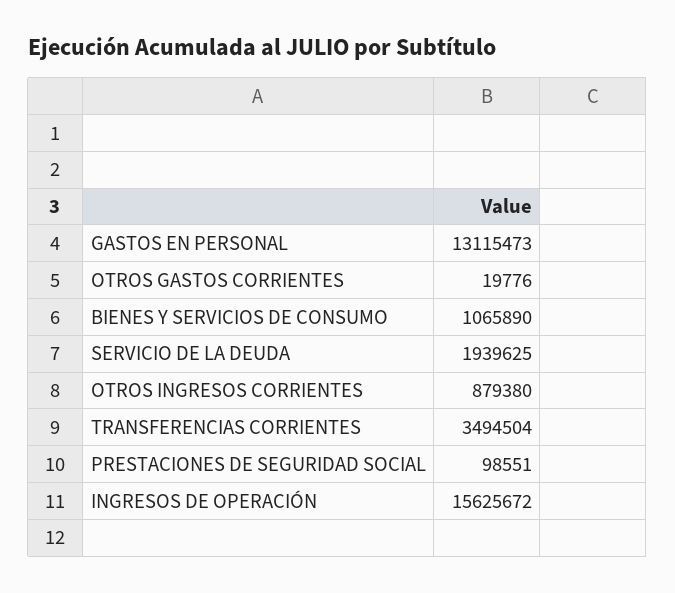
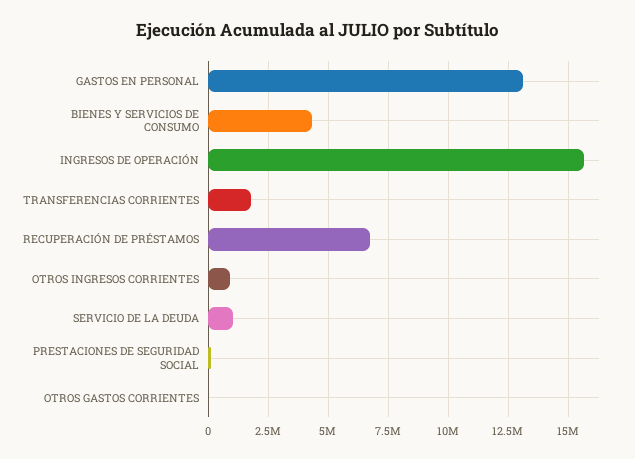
  {
    "GASTOS EN PERSONAL": 13115473,
    "OTROS GASTOS CORRIENTES": 19776,
-   "BIENES Y SERVICIOS DE CONSUMO": 1065890,
+   "BIENES Y SERVICIOS DE CONSUMO": 4250000,
-   "SERVICIO DE LA DEUDA": 1939625,
+   "SERVICIO DE LA DEUDA": 1000000,
    "OTROS INGRESOS CORRIENTES": 879380,
-   "TRANSFERENCIAS CORRIENTES": 3494504,
+   "TRANSFERENCIAS CORRIENTES": 1750000,
    "PRESTACIONES DE SEGURIDAD SOCIAL": 98551,
-   "INGRESOS DE OPERACIÓN": 15625672
+   "INGRESOS DE OPERACIÓN": 15625672,
+   "RECUPERACIÓN DE PRÉSTAMOS": 6750000
  }

